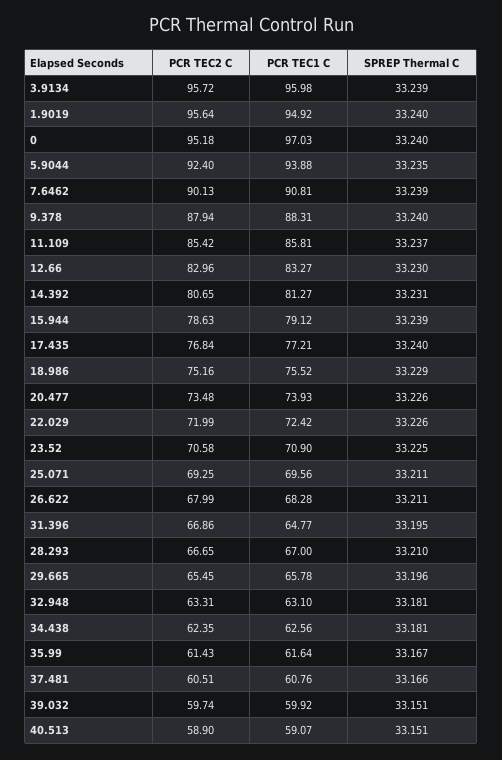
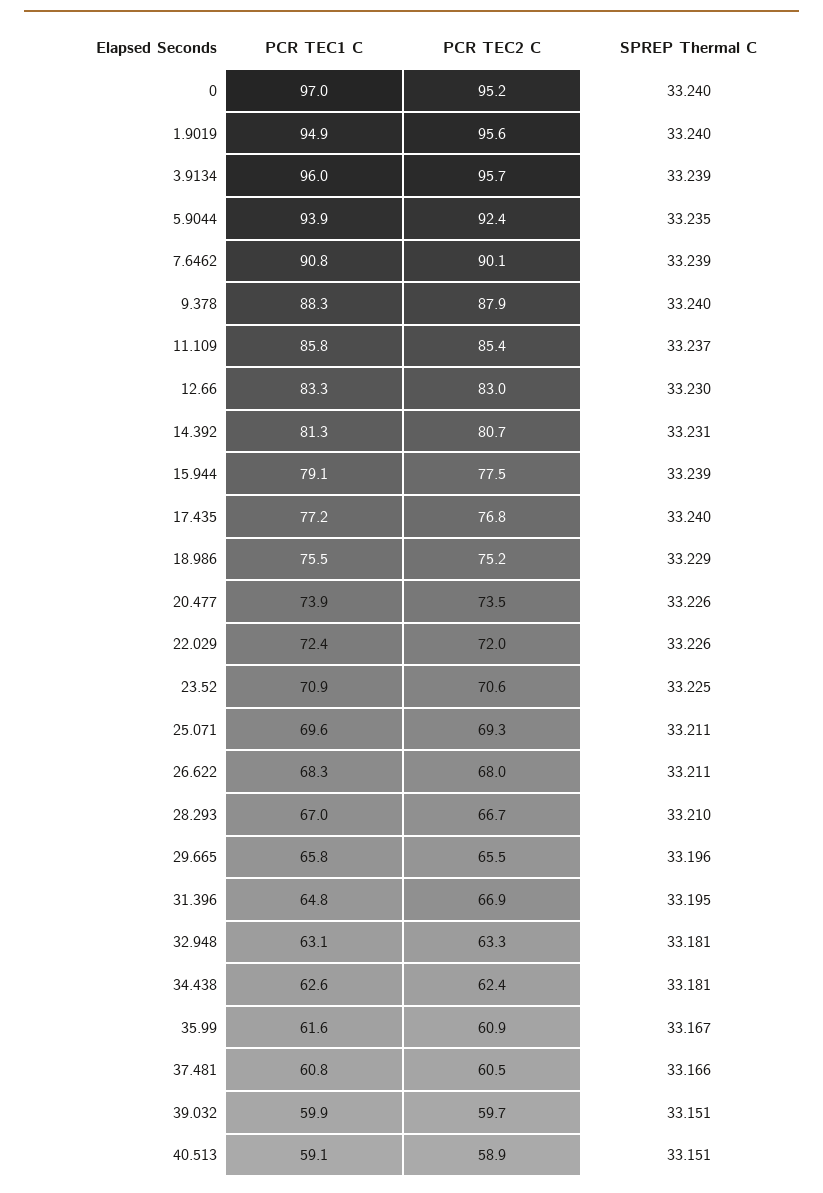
  {
    "PCR TEC2 C": {
      "3.9134": 95.72,
      "1.9019": 95.64,
      "0": 95.18,
      "5.9044": 92.4,
      "7.6462": 90.13,
      "9.378": 87.94,
      "11.109": 85.42,
      "12.66": 82.96,
      "14.392": 80.65,
-     "15.944": 78.63,
+     "15.944": 77.5,
      "17.435": 76.84,
      "18.986": 75.16,
      "20.477": 73.48,
      "22.029": 71.99,
      "23.52": 70.58,
      "25.071": 69.25,
      "26.622": 67.99,
      "31.396": 66.86,
      "28.293": 66.65,
      "29.665": 65.45,
      "32.948": 63.31,
      "34.438": 62.35,
-     "35.99": 61.43,
+     "35.99": 60.9,
      "37.481": 60.51,
      "39.032": 59.74,
      "40.513": 58.9
    },
    "PCR TEC1 C": {
      "3.9134": 95.98,
      "1.9019": 94.92,
      "0": 97.03,
      "5.9044": 93.88,
      "7.6462": 90.81,
      "9.378": 88.31,
      "11.109": 85.81,
      "12.66": 83.27,
      "14.392": 81.27,
      "15.944": 79.12,
      "17.435": 77.21,
      "18.986": 75.52,
      "20.477": 73.93,
      "22.029": 72.42,
      "23.52": 70.9,
      "25.071": 69.56,
      "26.622": 68.28,
      "31.396": 64.77,
      "28.293": 67,
      "29.665": 65.78,
      "32.948": 63.1,
      "34.438": 62.56,
      "35.99": 61.64,
      "37.481": 60.76,
      "39.032": 59.92,
      "40.513": 59.07
    },
    "SPREP Thermal C": {
      "3.9134": 33.239,
      "1.9019": 33.24,
      "0": 33.24,
      "5.9044": 33.235,
      "7.6462": 33.239,
      "9.378": 33.24,
      "11.109": 33.237,
      "12.66": 33.23,
      "14.392": 33.231,
      "15.944": 33.239,
      "17.435": 33.24,
      "18.986": 33.229,
      "20.477": 33.226,
      "22.029": 33.226,
      "23.52": 33.225,
      "25.071": 33.211,
      "26.622": 33.211,
      "31.396": 33.195,
      "28.293": 33.21,
      "29.665": 33.196,
      "32.948": 33.181,
      "34.438": 33.181,
      "35.99": 33.167,
      "37.481": 33.166,
      "39.032": 33.151,
      "40.513": 33.151
    }
  }

